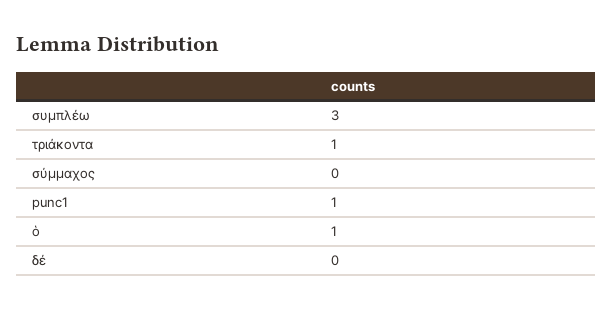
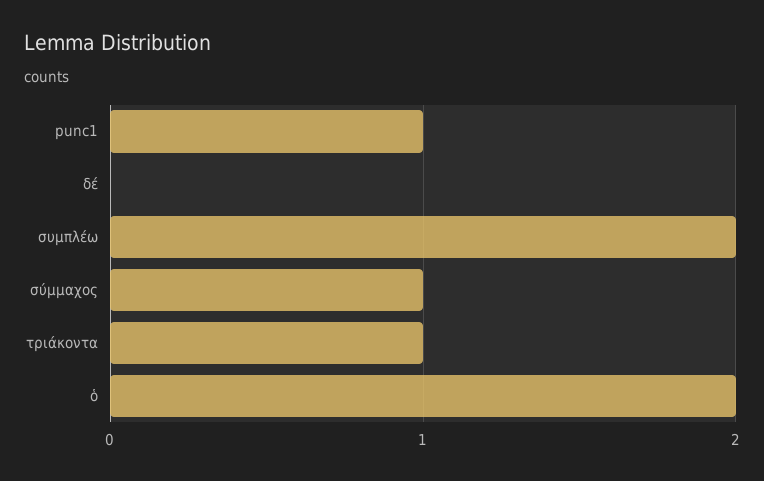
  {
-   "συμπλέω": 3,
+   "συμπλέω": 2,
    "τριάκοντα": 1,
-   "σύμμαχος": 0,
+   "σύμμαχος": 1,
    "punc1": 1,
-   "ὁ": 1,
+   "ὁ": 2,
    "δέ": 0
  }

